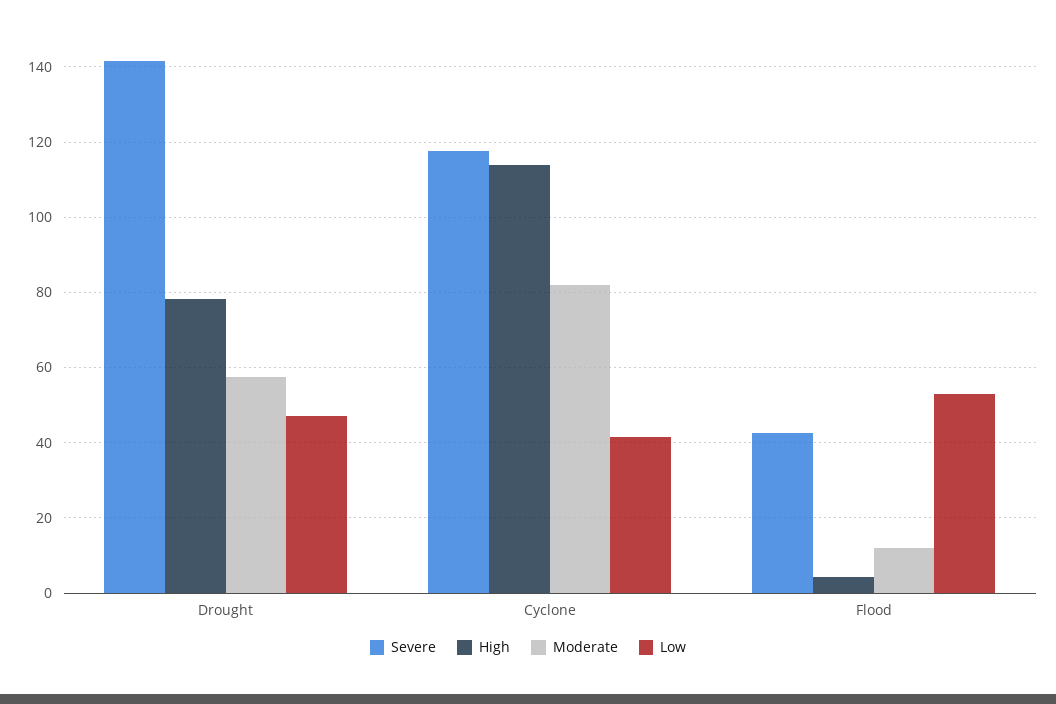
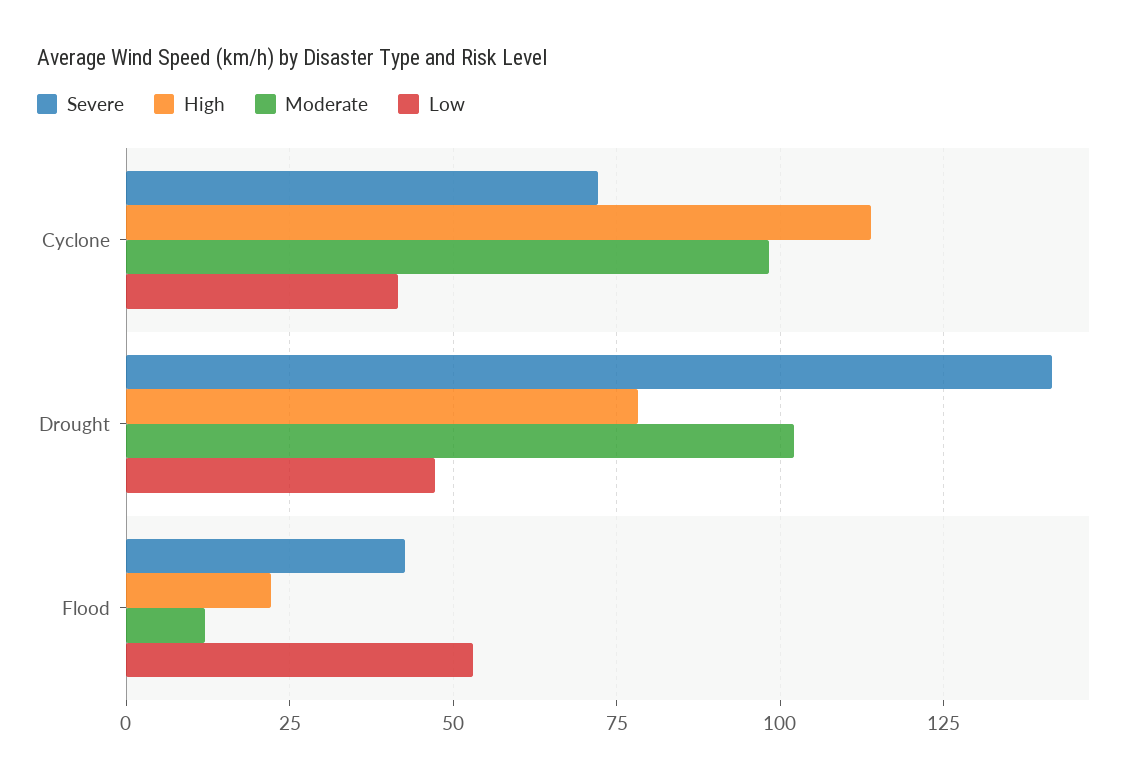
  {
    "Severe": {
      "Drought": 142,
-     "Cyclone": 118,
+     "Cyclone": 72.5,
      "Flood": 42
    },
    "High": {
      "Drought": 78,
      "Cyclone": 114,
-     "Flood": 4
+     "Flood": 22.5
    },
    "Moderate": {
-     "Drought": 58,
+     "Drought": 102.5,
-     "Cyclone": 82,
+     "Cyclone": 97.5,
      "Flood": 12
    },
    "Low": {
      "Drought": 48,
      "Cyclone": 42,
      "Flood": 54
    }
  }

